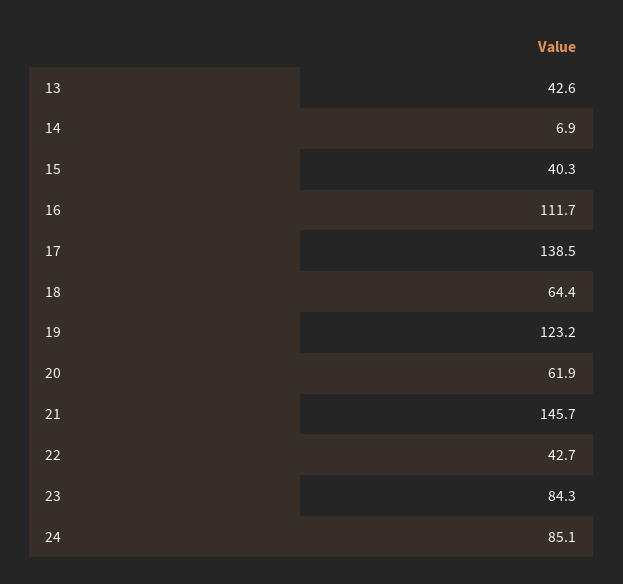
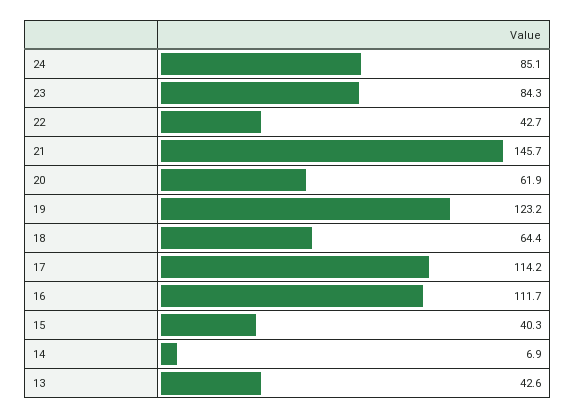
  {
    "13": 42.6,
    "14": 6.9,
    "15": 40.3,
    "16": 111.7,
-   "17": 138.5,
+   "17": 114.2,
    "18": 64.4,
    "19": 123.2,
    "20": 61.9,
    "21": 145.7,
    "22": 42.7,
    "23": 84.3,
    "24": 85.1
  }

